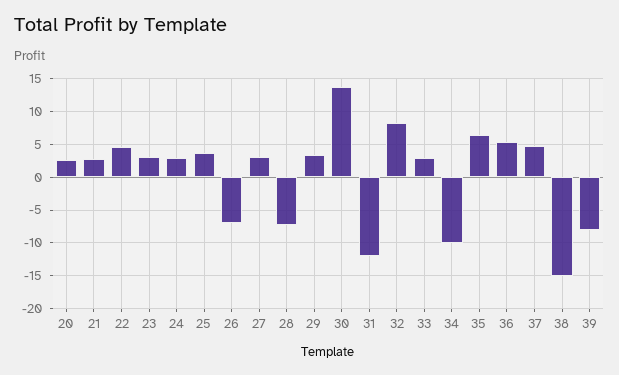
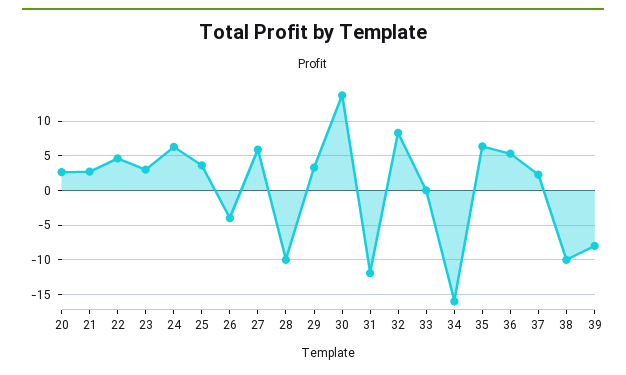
  {
    "20": 3,
    "21": 3,
    "22": 5,
    "23": 3,
-   "24": 3,
+   "24": 6,
    "25": 4,
-   "26": -7,
+   "26": -4,
-   "27": 3,
+   "27": 6,
-   "28": -7,
+   "28": -10,
    "29": 3,
    "30": 14,
    "31": -12,
    "32": 8,
-   "33": 3,
+   "33": 0,
-   "34": -10,
+   "34": -16,
    "35": 6,
    "36": 5,
-   "37": 5,
+   "37": 2,
-   "38": -15,
+   "38": -10,
    "39": -8
  }

